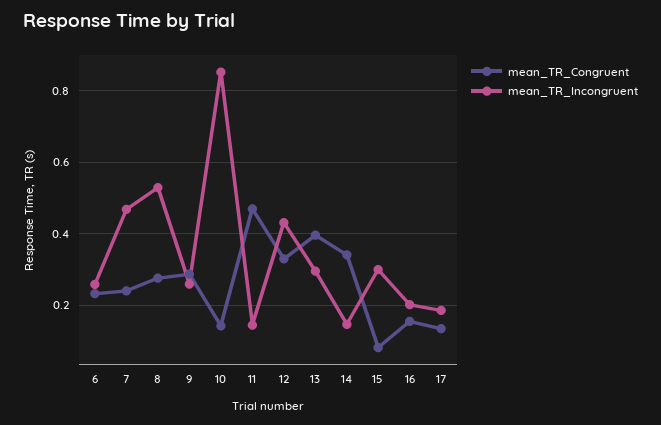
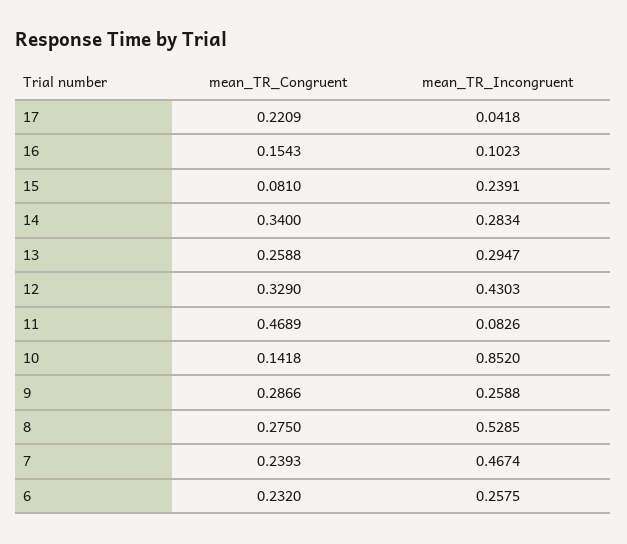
  {
    "mean_TR_Congruent": {
      "6": 0.232,
      "7": 0.2393,
      "8": 0.275,
      "9": 0.2866,
      "10": 0.1418,
      "11": 0.4689,
      "12": 0.329,
-     "13": 0.4,
+     "13": 0.2588,
      "14": 0.34,
      "15": 0.081,
      "16": 0.1543,
-     "17": 0.14
+     "17": 0.2209
    },
    "mean_TR_Incongruent": {
      "6": 0.2575,
      "7": 0.4674,
      "8": 0.5285,
      "9": 0.2588,
      "10": 0.852,
-     "11": 0.14,
+     "11": 0.0826,
      "12": 0.4303,
      "13": 0.2947,
-     "14": 0.14,
+     "14": 0.2834,
-     "15": 0.3,
+     "15": 0.2391,
-     "16": 0.2,
+     "16": 0.1023,
-     "17": 0.18
+     "17": 0.0418
    }
  }

